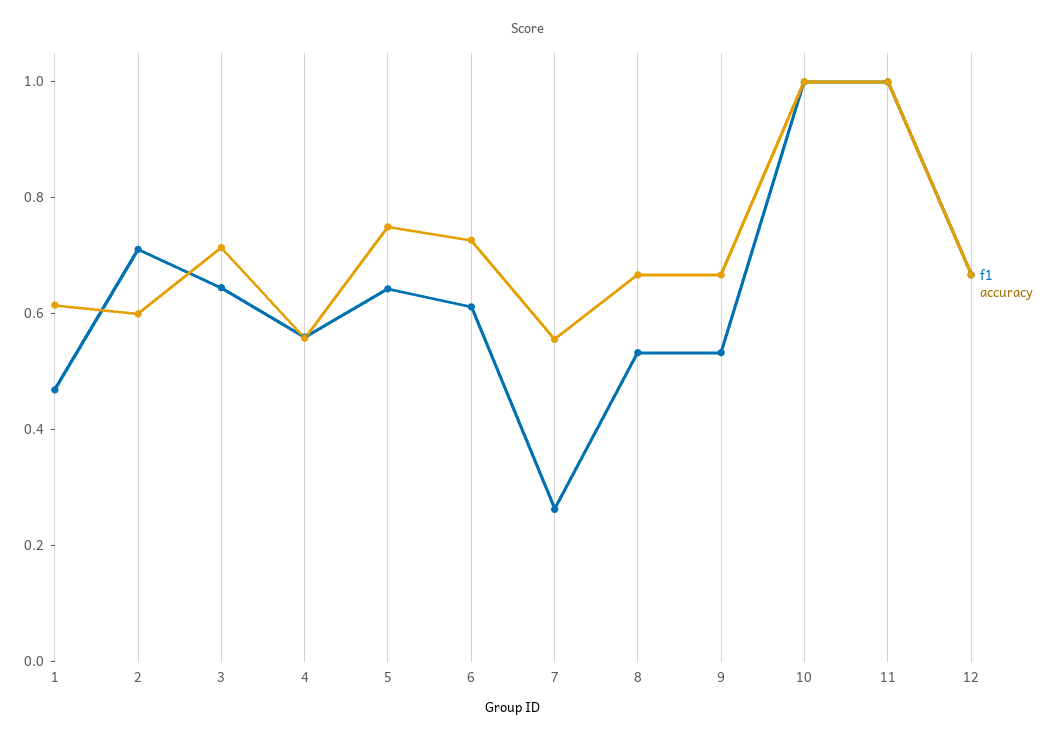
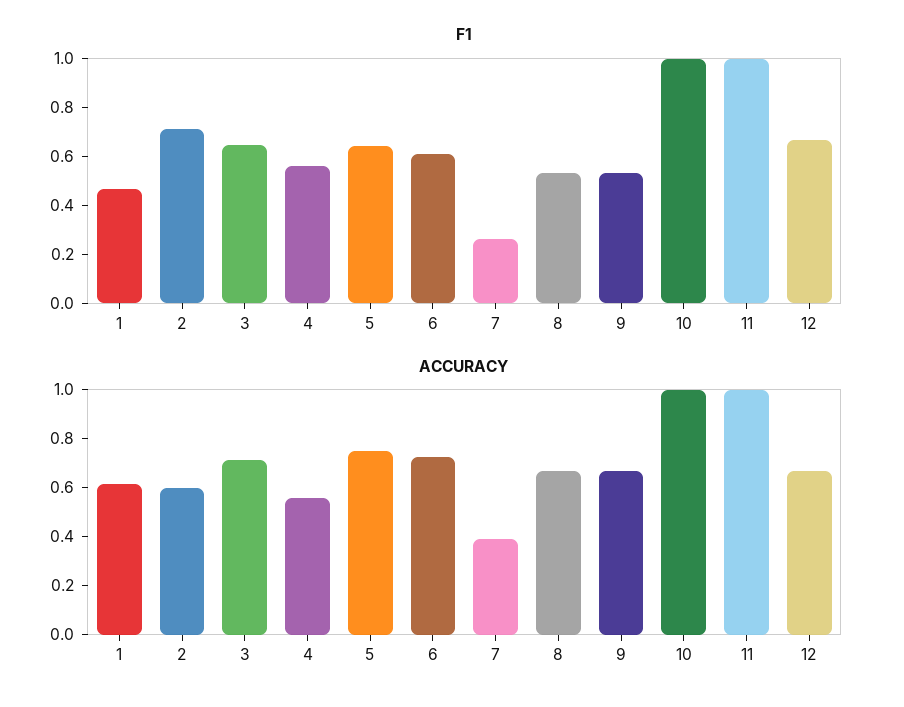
  {
    "f1": {
      "1": 0.45,
      "2": 0.7,
      "3": 0.65,
      "4": 0.55,
      "5": 0.65,
      "6": 0.6,
      "7": 0.25,
      "8": 0.55,
      "9": 0.55,
      "10": 1,
      "11": 1,
      "12": 0.65
    },
    "accuracy": {
      "1": 0.6,
      "2": 0.6,
      "3": 0.7,
      "4": 0.55,
      "5": 0.75,
      "6": 0.75,
-     "7": 0.55,
+     "7": 0.4,
      "8": 0.65,
      "9": 0.65,
      "10": 1,
      "11": 1,
      "12": 0.65
    }
  }

